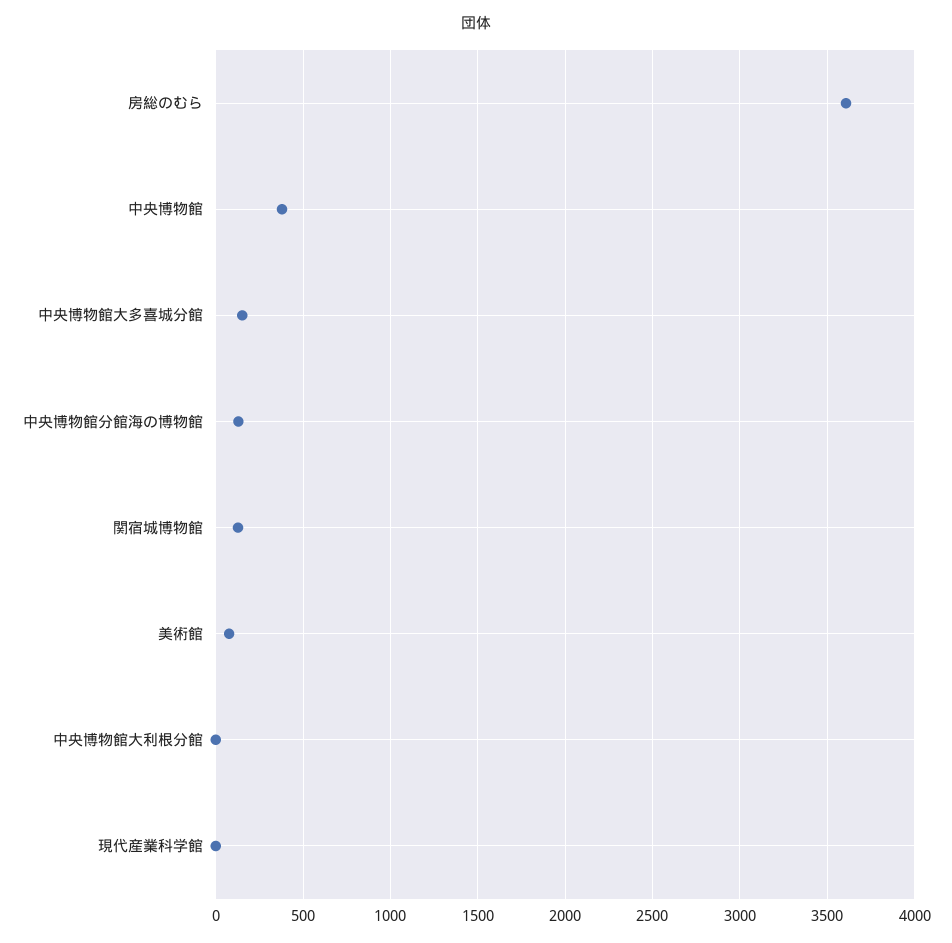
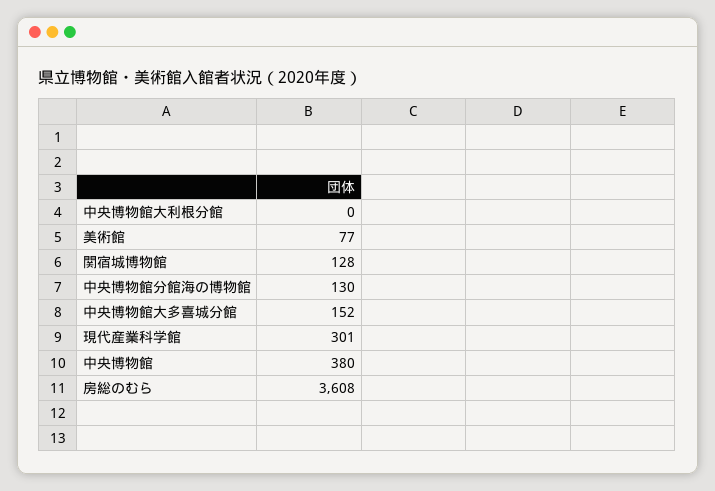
  {
    "房総のむら": 3608,
    "中央博物館": 380,
    "中央博物館大多喜城分館": 152,
    "中央博物館分館海の博物館": 130,
    "関宿城博物館": 128,
    "美術館": 77,
    "中央博物館大利根分館": 0,
-   "現代産業科学館": 0
+   "現代産業科学館": 301
  }

